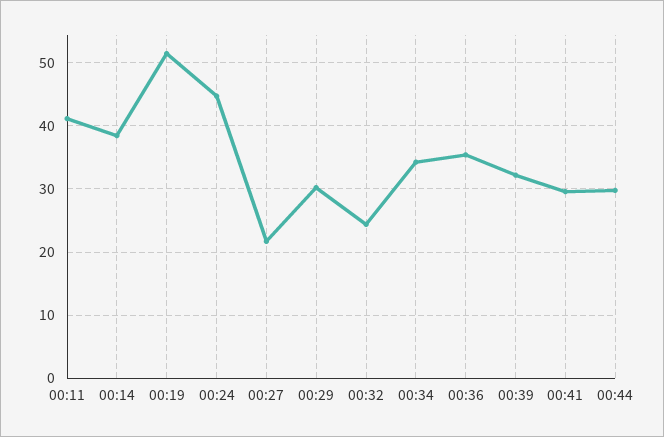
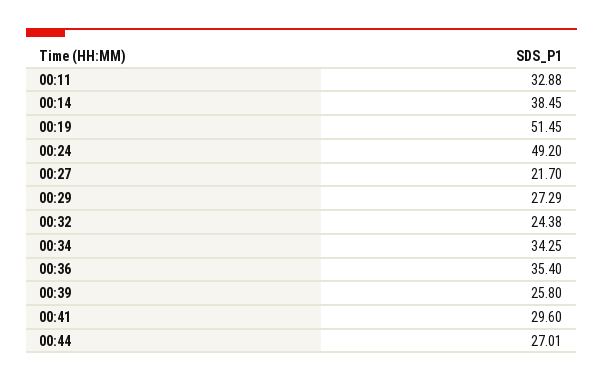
  {
-   "00:11": 41,
+   "00:11": 32.88,
    "00:14": 38.45,
    "00:19": 51.45,
-   "00:24": 45,
+   "00:24": 49.2,
    "00:27": 21.7,
-   "00:29": 30,
+   "00:29": 27.29,
    "00:32": 24.38,
    "00:34": 34.25,
    "00:36": 35.4,
-   "00:39": 32,
+   "00:39": 25.8,
    "00:41": 29.6,
-   "00:44": 30
+   "00:44": 27.01
  }

